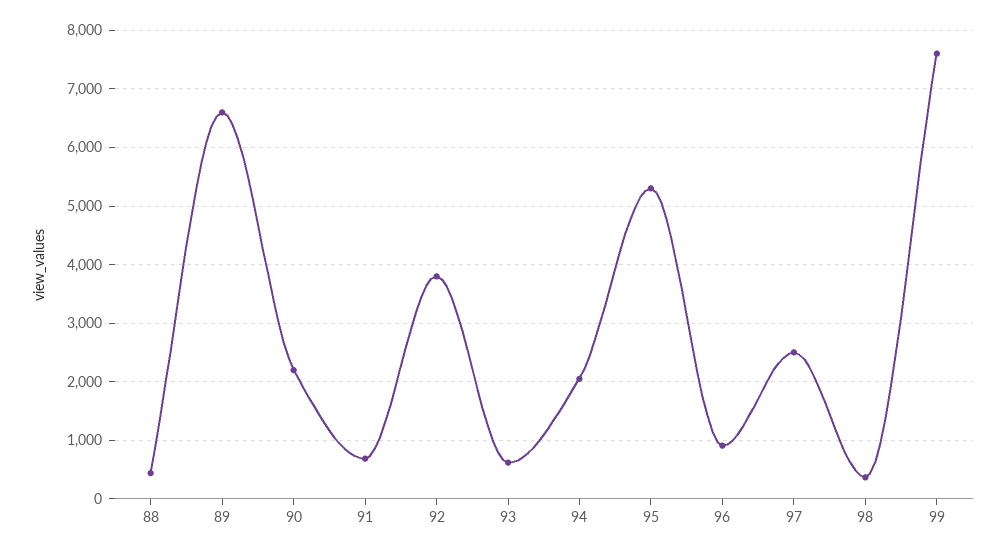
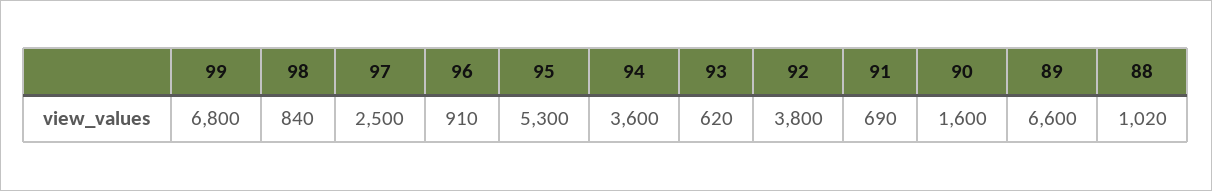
  {
-   "88": 400,
+   "88": 1020,
    "89": 6600,
-   "90": 2200,
+   "90": 1600,
    "91": 690,
    "92": 3800,
    "93": 620,
-   "94": 2000,
+   "94": 3600,
    "95": 5300,
    "96": 910,
    "97": 2500,
-   "98": 400,
+   "98": 840,
-   "99": 7600
+   "99": 6800
  }

